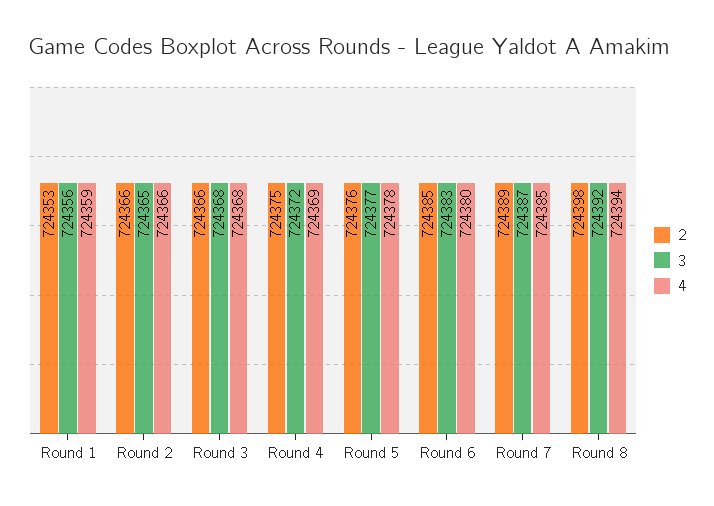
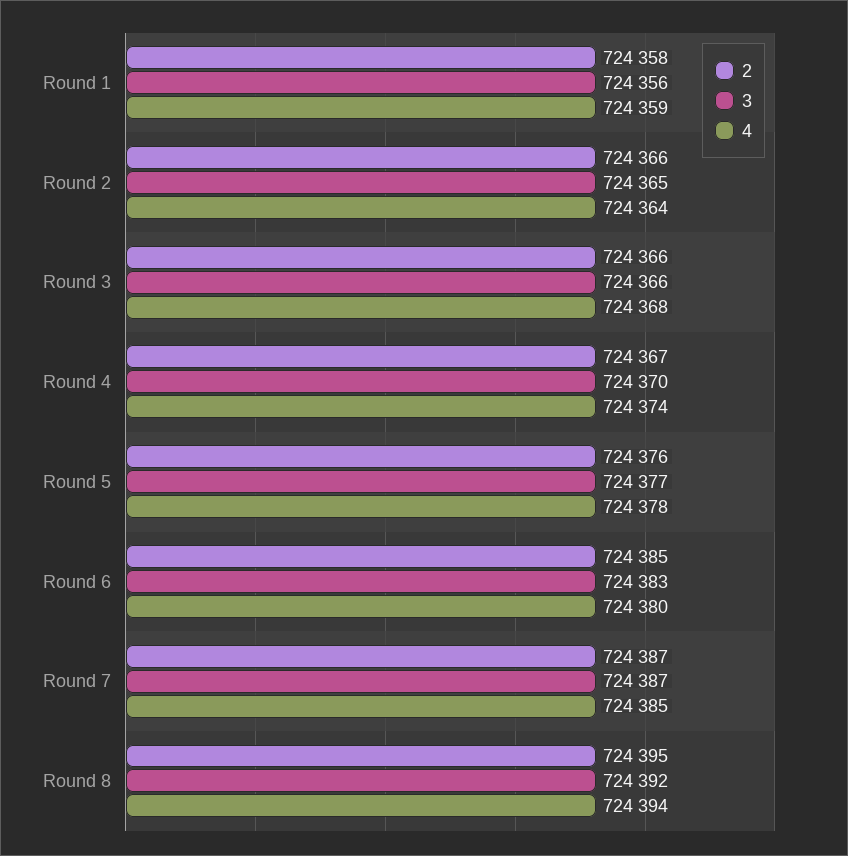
  {
    "2": {
-     "Round 1": 724353,
+     "Round 1": 724358,
      "Round 2": 724366,
      "Round 3": 724366,
-     "Round 4": 724375,
+     "Round 4": 724367,
      "Round 5": 724376,
      "Round 6": 724385,
-     "Round 7": 724389,
+     "Round 7": 724387,
-     "Round 8": 724398
+     "Round 8": 724395
    },
    "3": {
      "Round 1": 724356,
      "Round 2": 724365,
-     "Round 3": 724368,
+     "Round 3": 724366,
-     "Round 4": 724372,
+     "Round 4": 724370,
      "Round 5": 724377,
      "Round 6": 724383,
      "Round 7": 724387,
      "Round 8": 724392
    },
    "4": {
      "Round 1": 724359,
-     "Round 2": 724366,
+     "Round 2": 724364,
      "Round 3": 724368,
-     "Round 4": 724369,
+     "Round 4": 724374,
      "Round 5": 724378,
      "Round 6": 724380,
      "Round 7": 724385,
      "Round 8": 724394
    }
  }

